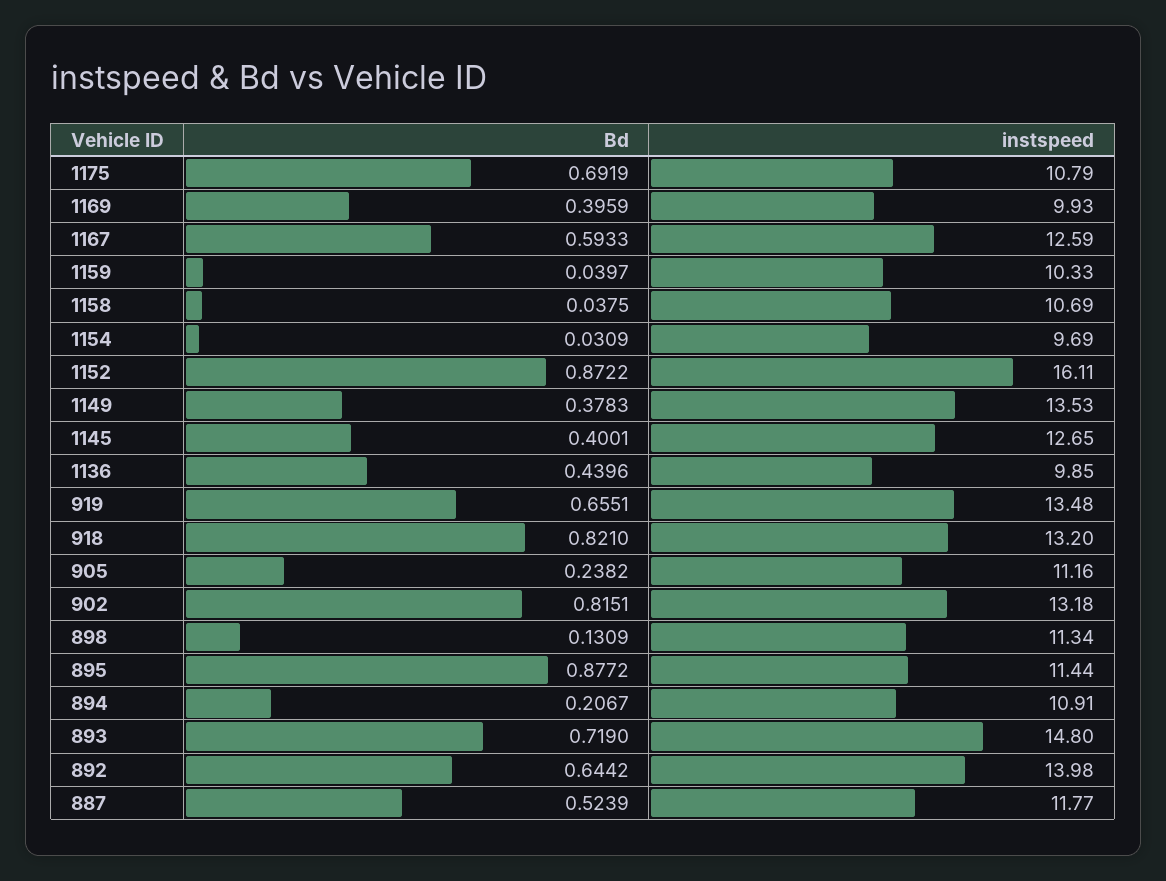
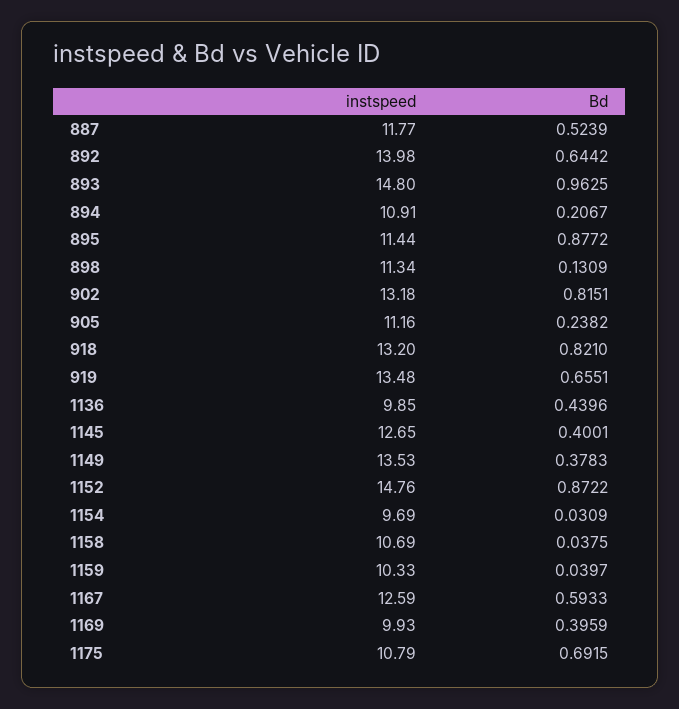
  {
    "Bd": {
-     "1175": 0.6919,
+     "1175": 0.6915,
      "1169": 0.3959,
      "1167": 0.5933,
      "1159": 0.0397,
      "1158": 0.0375,
      "1154": 0.0309,
      "1152": 0.8722,
      "1149": 0.3783,
      "1145": 0.4001,
      "1136": 0.4396,
      "919": 0.6551,
      "918": 0.821,
      "905": 0.2382,
      "902": 0.8151,
      "898": 0.1309,
      "895": 0.8772,
      "894": 0.2067,
-     "893": 0.719,
+     "893": 0.9625,
      "892": 0.6442,
      "887": 0.5239
    },
    "instspeed": {
      "1175": 10.79,
      "1169": 9.93,
      "1167": 12.59,
      "1159": 10.33,
      "1158": 10.69,
      "1154": 9.69,
-     "1152": 16.11,
+     "1152": 14.76,
      "1149": 13.53,
      "1145": 12.65,
      "1136": 9.85,
      "919": 13.48,
      "918": 13.2,
      "905": 11.16,
      "902": 13.18,
      "898": 11.34,
      "895": 11.44,
      "894": 10.91,
      "893": 14.8,
      "892": 13.98,
      "887": 11.77
    }
  }

